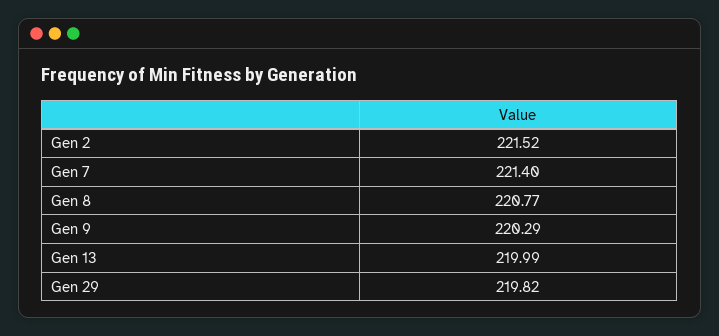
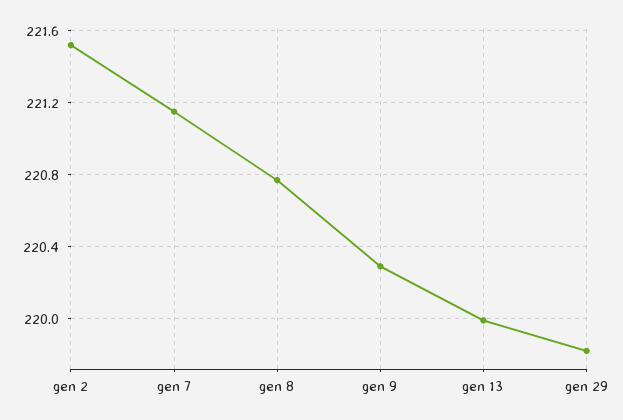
  {
    "Gen 2": 221.52,
-   "Gen 7": 221.4,
+   "Gen 7": 221.15,
    "Gen 8": 220.77,
    "Gen 9": 220.29,
    "Gen 13": 219.99,
    "Gen 29": 219.82
  }

